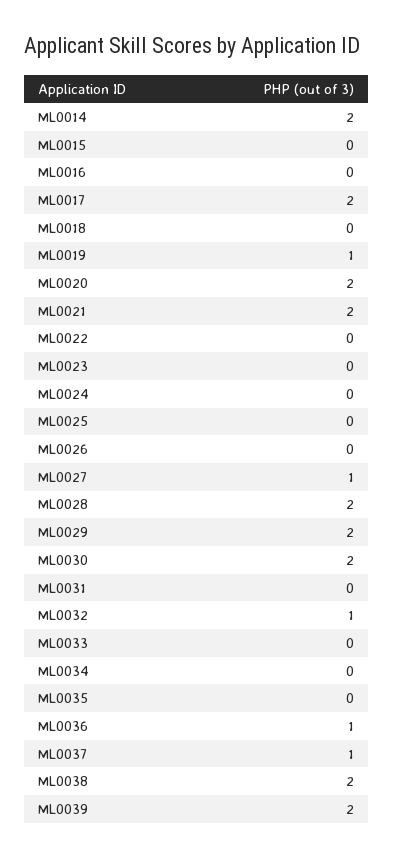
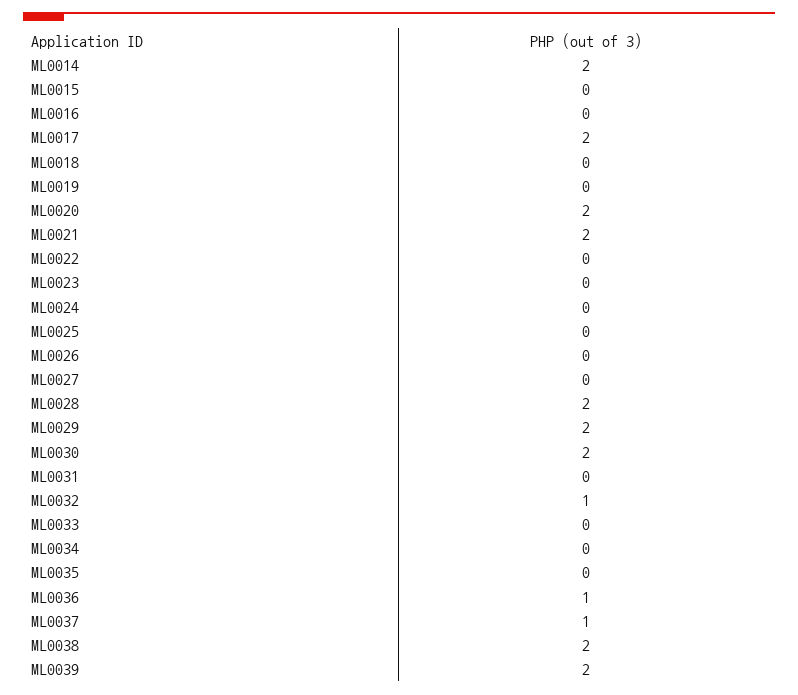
  {
    "ML0014": 2,
    "ML0015": 0,
    "ML0016": 0,
    "ML0017": 2,
    "ML0018": 0,
-   "ML0019": 1,
+   "ML0019": 0,
    "ML0020": 2,
    "ML0021": 2,
    "ML0022": 0,
    "ML0023": 0,
    "ML0024": 0,
    "ML0025": 0,
    "ML0026": 0,
-   "ML0027": 1,
+   "ML0027": 0,
    "ML0028": 2,
    "ML0029": 2,
    "ML0030": 2,
    "ML0031": 0,
    "ML0032": 1,
    "ML0033": 0,
    "ML0034": 0,
    "ML0035": 0,
    "ML0036": 1,
    "ML0037": 1,
    "ML0038": 2,
    "ML0039": 2
  }

